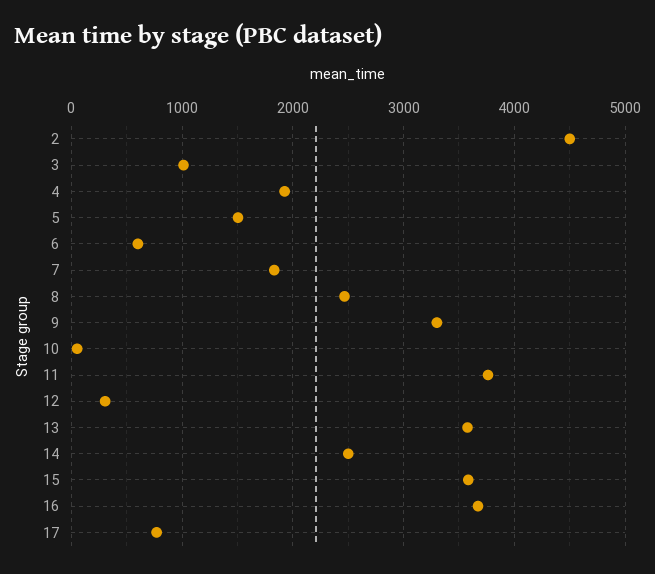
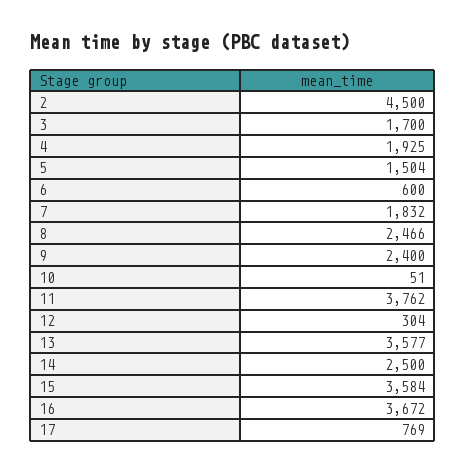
  {
    "2": 4500,
-   "3": 1000,
+   "3": 1700,
    "4": 1925,
    "5": 1504,
    "6": 600,
    "7": 1832,
    "8": 2466,
-   "9": 3300,
+   "9": 2400,
    "10": 51,
    "11": 3762,
    "12": 304,
    "13": 3577,
    "14": 2500,
    "15": 3584,
    "16": 3672,
    "17": 769
  }

